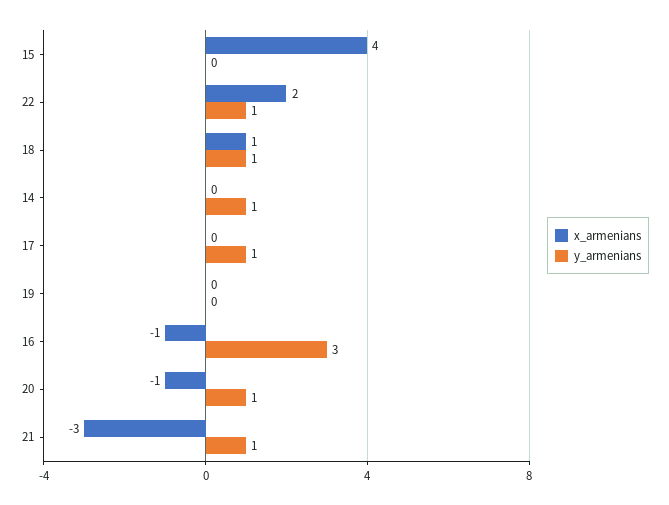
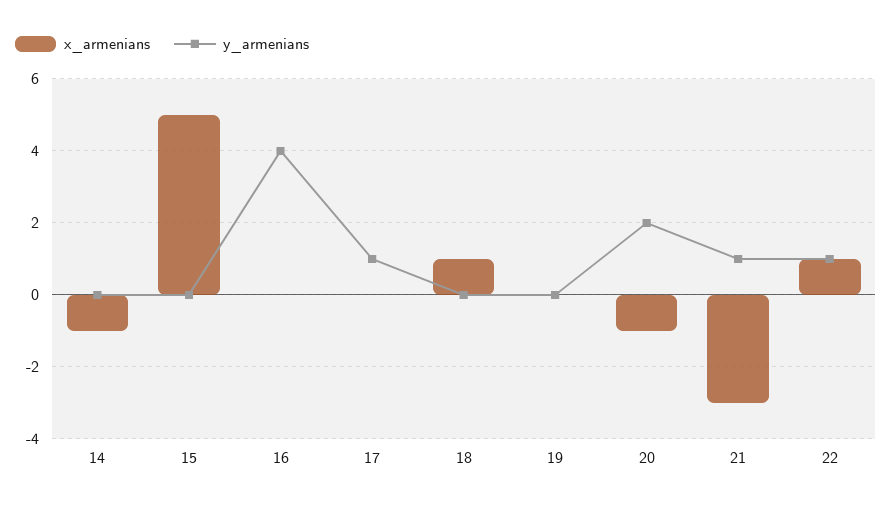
  {
    "x_armenians": {
-     "15": 4,
+     "15": 5,
-     "22": 2,
+     "22": 1,
      "18": 1,
-     "14": 0,
+     "14": -1,
      "17": 0,
      "19": 0,
-     "16": -1,
+     "16": 0,
      "20": -1,
      "21": -3
    },
    "y_armenians": {
      "15": 0,
      "22": 1,
-     "18": 1,
+     "18": 0,
-     "14": 1,
+     "14": 0,
      "17": 1,
      "19": 0,
-     "16": 3,
+     "16": 4,
-     "20": 1,
+     "20": 2,
      "21": 1
    }
  }

